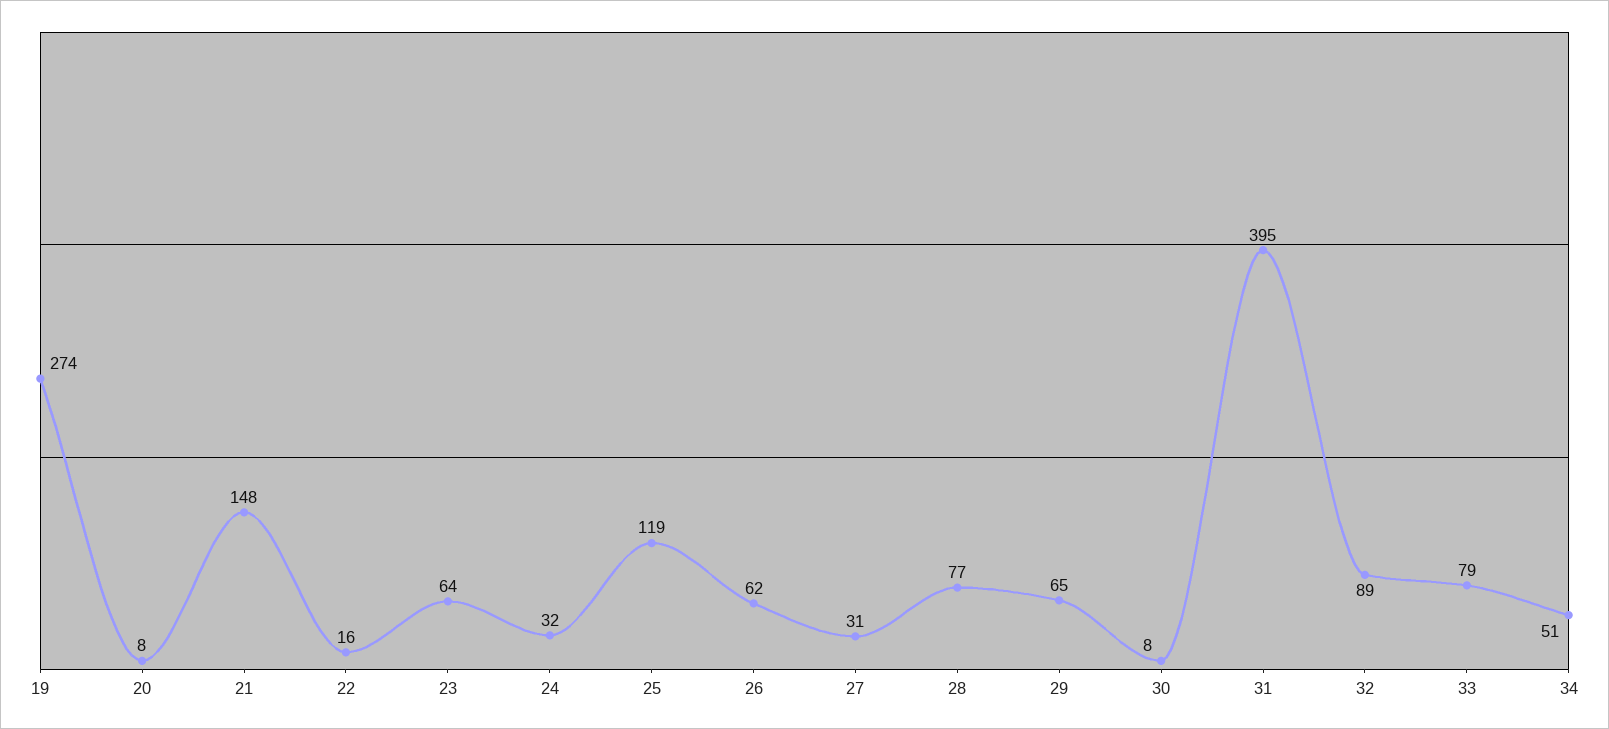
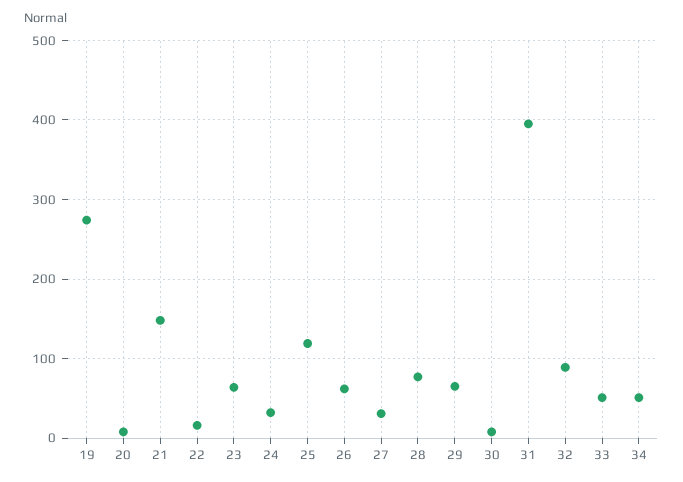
  {
    "19": 274,
    "20": 8,
    "21": 148,
    "22": 16,
    "23": 64,
    "24": 32,
    "25": 119,
    "26": 62,
    "27": 31,
    "28": 77,
    "29": 65,
    "30": 8,
    "31": 395,
    "32": 89,
-   "33": 79,
+   "33": 50,
    "34": 51
  }

